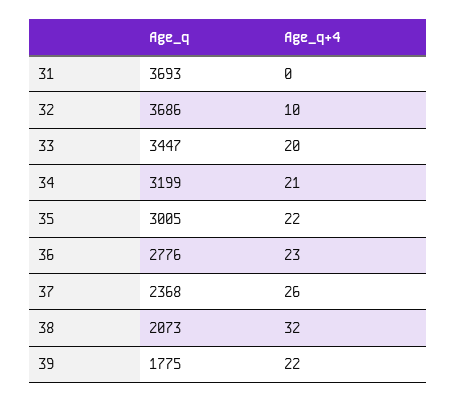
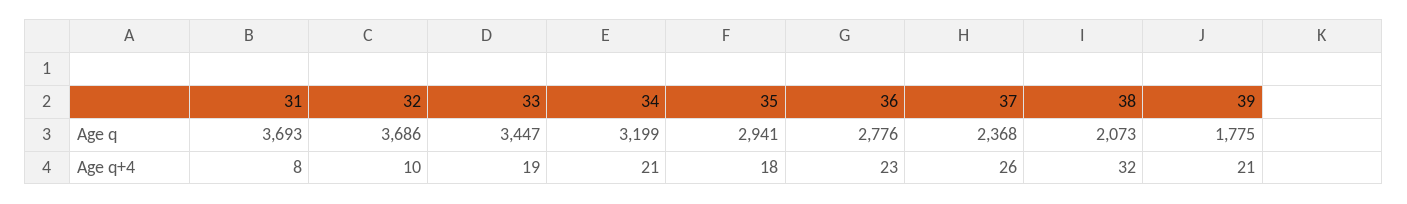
  {
    "Age_q": {
      "31": 3693,
      "32": 3686,
      "33": 3447,
      "34": 3199,
-     "35": 3005,
+     "35": 2941,
      "36": 2776,
      "37": 2368,
      "38": 2073,
      "39": 1775
    },
    "Age_q+4": {
-     "31": 0,
+     "31": 8,
      "32": 10,
-     "33": 20,
+     "33": 19,
      "34": 21,
-     "35": 22,
+     "35": 18,
      "36": 23,
      "37": 26,
      "38": 32,
-     "39": 22
+     "39": 21
    }
  }

